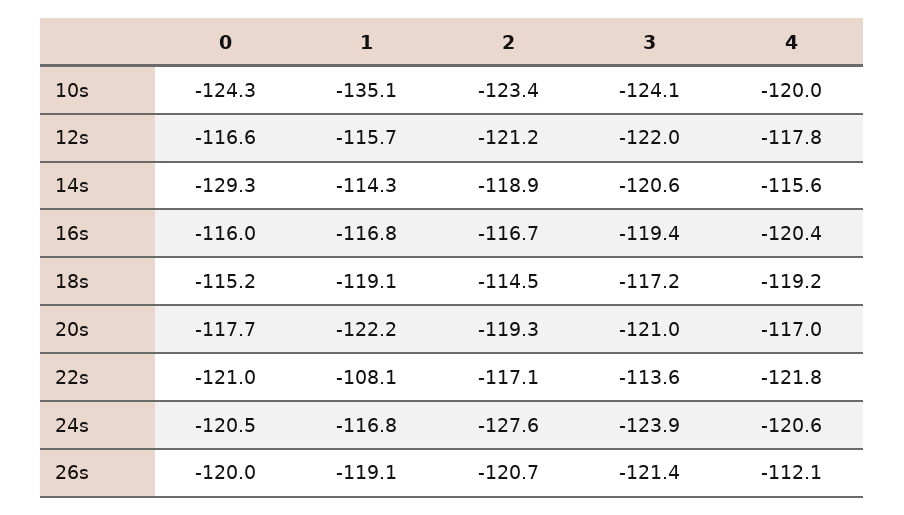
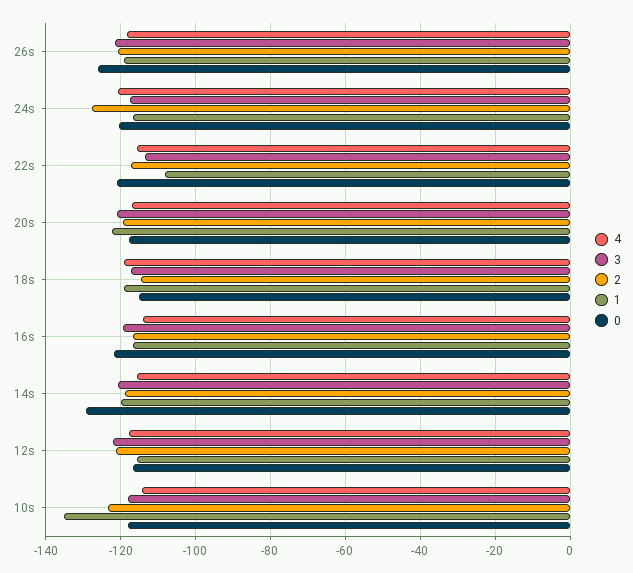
  {
    "0": {
-     "10s": -124.3,
+     "10s": -118,
      "12s": -116.6,
      "14s": -129.3,
-     "16s": -116,
+     "16s": -122,
      "18s": -115.2,
      "20s": -117.7,
      "22s": -121,
      "24s": -120.5,
-     "26s": -120
+     "26s": -126
    },
    "1": {
      "10s": -135.1,
      "12s": -115.7,
-     "14s": -114.3,
+     "14s": -120,
      "16s": -116.8,
      "18s": -119.1,
      "20s": -122.2,
      "22s": -108.1,
      "24s": -116.8,
      "26s": -119.1
    },
    "2": {
      "10s": -123.4,
      "12s": -121.2,
      "14s": -118.9,
      "16s": -116.7,
      "18s": -114.5,
      "20s": -119.3,
      "22s": -117.1,
      "24s": -127.6,
      "26s": -120.7
    },
    "3": {
-     "10s": -124.1,
+     "10s": -118,
      "12s": -122,
      "14s": -120.6,
      "16s": -119.4,
      "18s": -117.2,
      "20s": -121,
      "22s": -113.6,
-     "24s": -123.9,
+     "24s": -118,
      "26s": -121.4
    },
    "4": {
-     "10s": -120,
+     "10s": -114,
      "12s": -117.8,
      "14s": -115.6,
-     "16s": -120.4,
+     "16s": -114,
      "18s": -119.2,
      "20s": -117,
-     "22s": -121.8,
+     "22s": -116,
      "24s": -120.6,
-     "26s": -112.1
+     "26s": -118
    }
  }

